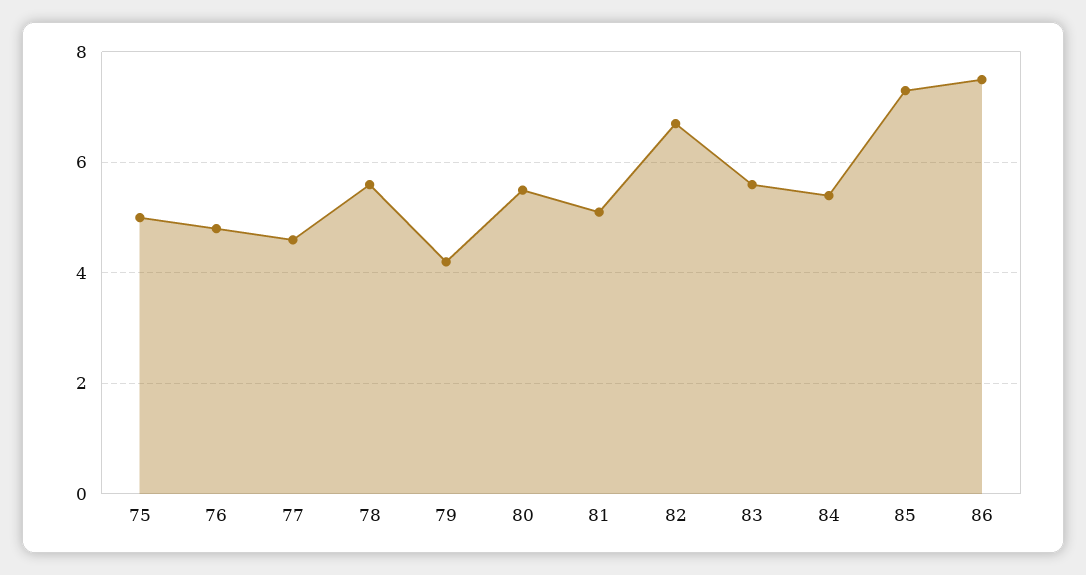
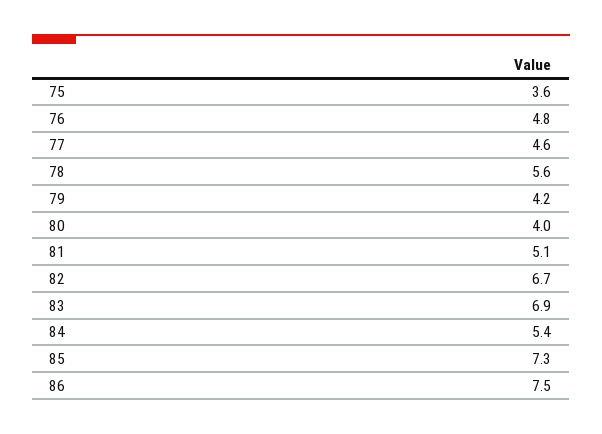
  {
-   "75": 5,
+   "75": 3.6,
    "76": 4.8,
    "77": 4.6,
    "78": 5.6,
    "79": 4.2,
-   "80": 5.5,
+   "80": 4,
    "81": 5.1,
    "82": 6.7,
-   "83": 5.5,
+   "83": 6.9,
    "84": 5.4,
    "85": 7.3,
    "86": 7.5
  }

